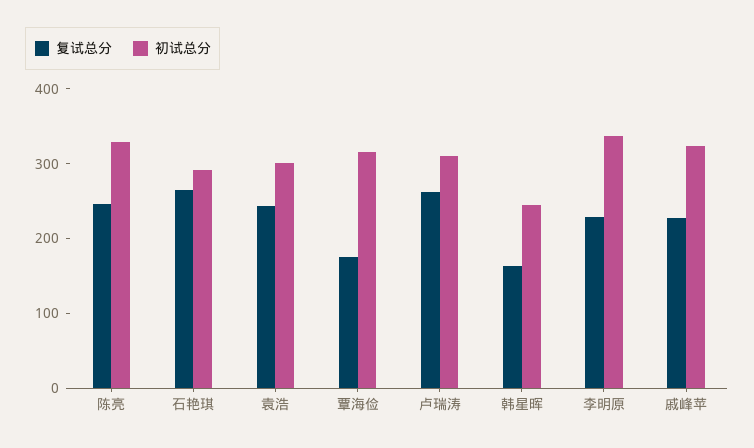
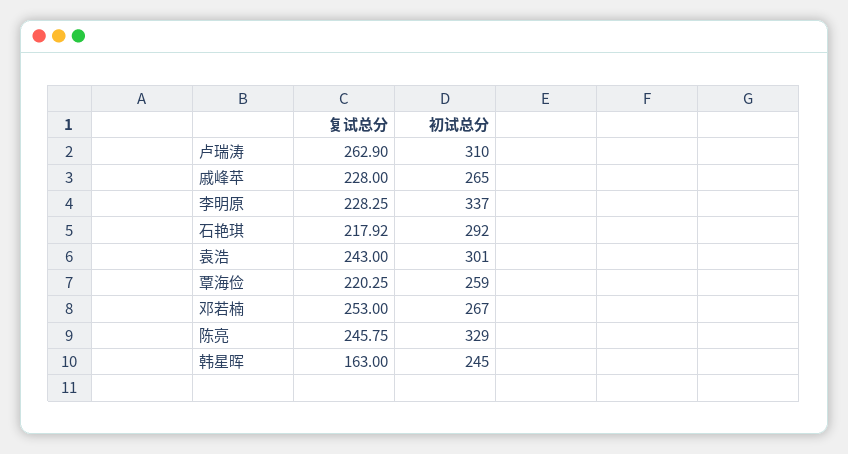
  {
    "复试总分": {
      "陈亮": 245.75,
-     "石艳琪": 260,
+     "石艳琪": 217.92,
      "袁浩": 243,
-     "覃海俭": 180,
+     "覃海俭": 220.25,
      "卢瑞涛": 262.9,
      "韩星晖": 163,
      "李明原": 228.25,
-     "戚峰苹": 228
+     "戚峰苹": 228,
+     "邓若楠": 253
    },
    "初试总分": {
      "陈亮": 329,
      "石艳琪": 292,
      "袁浩": 301,
-     "覃海俭": 320,
+     "覃海俭": 259,
      "卢瑞涛": 310,
      "韩星晖": 245,
      "李明原": 337,
-     "戚峰苹": 320
+     "戚峰苹": 265,
+     "邓若楠": 267
    }
  }

